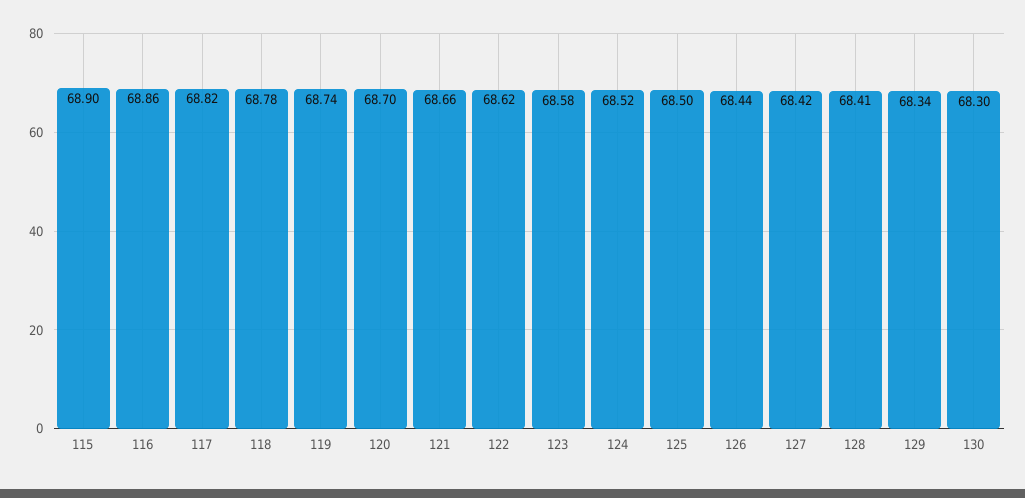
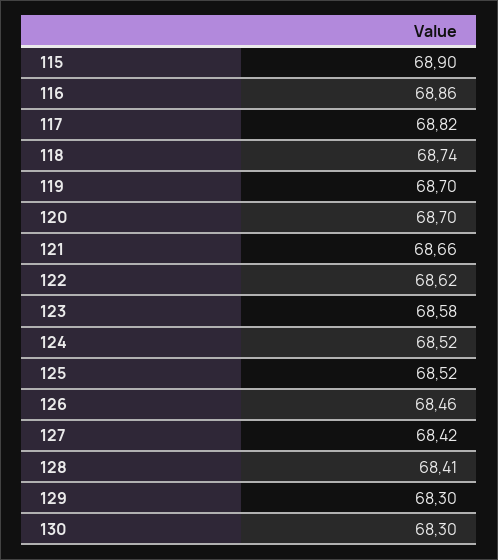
  {
    "115": 68.9,
    "116": 68.86,
    "117": 68.82,
-   "118": 68.78,
+   "118": 68.74,
-   "119": 68.74,
+   "119": 68.7,
    "120": 68.7,
    "121": 68.66,
    "122": 68.62,
    "123": 68.58,
    "124": 68.52,
-   "125": 68.5,
+   "125": 68.52,
-   "126": 68.44,
+   "126": 68.46,
    "127": 68.42,
    "128": 68.41,
-   "129": 68.34,
+   "129": 68.3,
    "130": 68.3
  }

